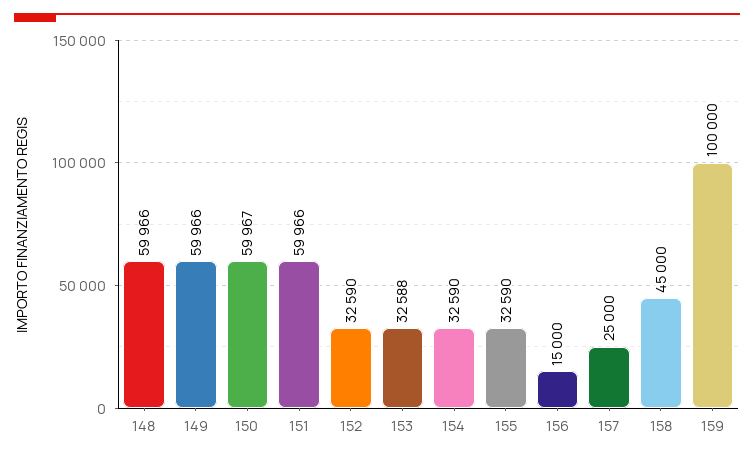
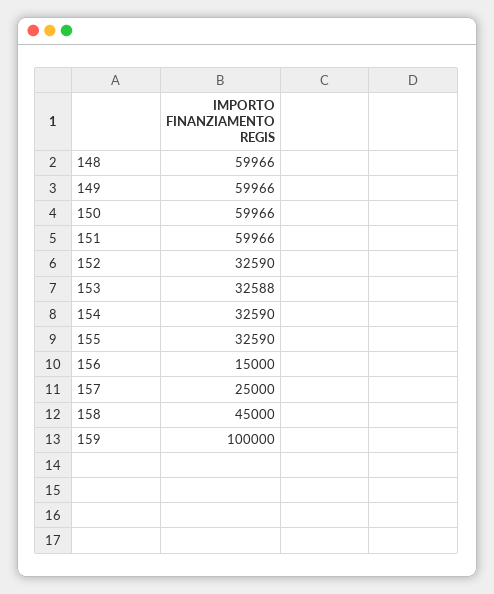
  {
    "148": 59966,
    "149": 59966,
-   "150": 59967,
+   "150": 59966,
    "151": 59966,
    "152": 32590,
    "153": 32588,
    "154": 32590,
    "155": 32590,
    "156": 15000,
    "157": 25000,
    "158": 45000,
    "159": 100000
  }

